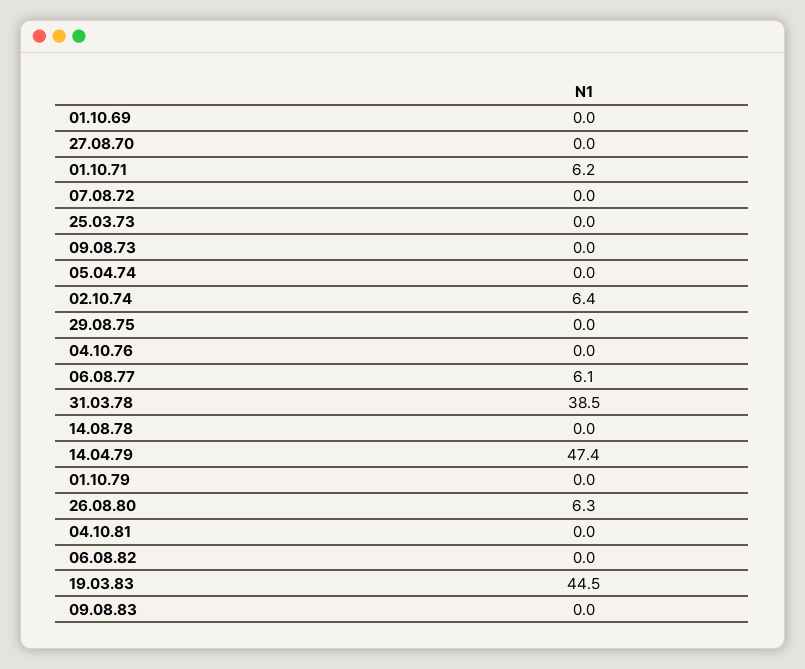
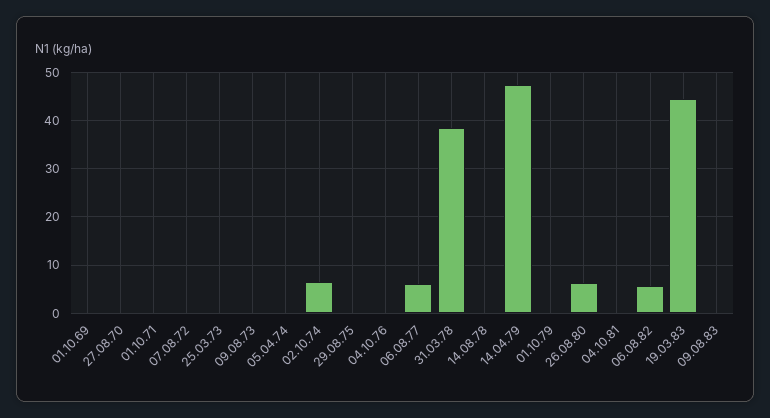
  {
    "01.10.69": 0,
    "27.08.70": 0,
-   "01.10.71": 6.2,
+   "01.10.71": 0,
    "07.08.72": 0,
    "25.03.73": 0,
    "09.08.73": 0,
    "05.04.74": 0,
    "02.10.74": 6.4,
    "29.08.75": 0,
    "04.10.76": 0,
    "06.08.77": 6.1,
    "31.03.78": 38.5,
    "14.08.78": 0,
    "14.04.79": 47.4,
    "01.10.79": 0,
    "26.08.80": 6.3,
    "04.10.81": 0,
-   "06.08.82": 0,
+   "06.08.82": 6,
    "19.03.83": 44.5,
    "09.08.83": 0
  }

